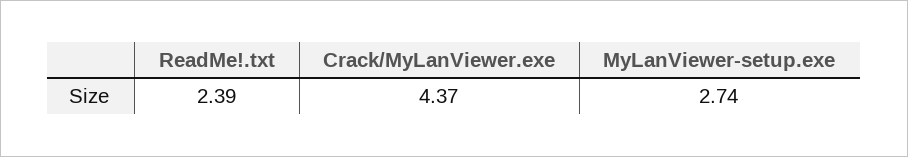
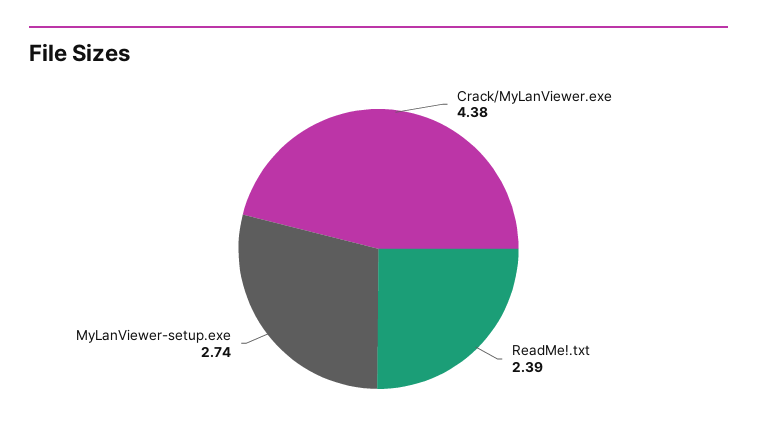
  {
    "ReadMe!.txt": 2.39,
-   "Crack/MyLanViewer.exe": 4.37,
+   "Crack/MyLanViewer.exe": 4.38,
    "MyLanViewer-setup.exe": 2.74
  }

